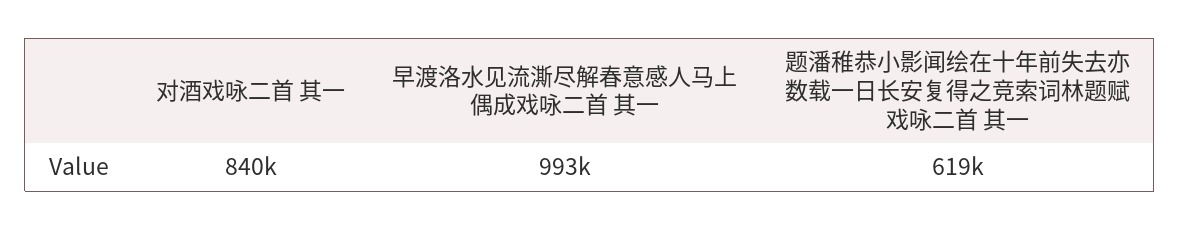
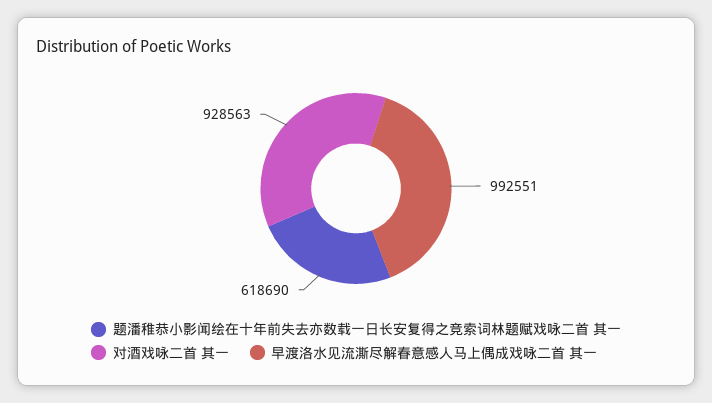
  {
-   "对酒戏咏二首 其一": 840000,
+   "对酒戏咏二首 其一": 928563,
    "早渡洛水见流澌尽解春意感人马上偶成戏咏二首 其一": 992551,
    "题潘稚恭小影闻绘在十年前失去亦数载一日长安复得之竞索词林题赋戏咏二首 其一": 618690
  }

